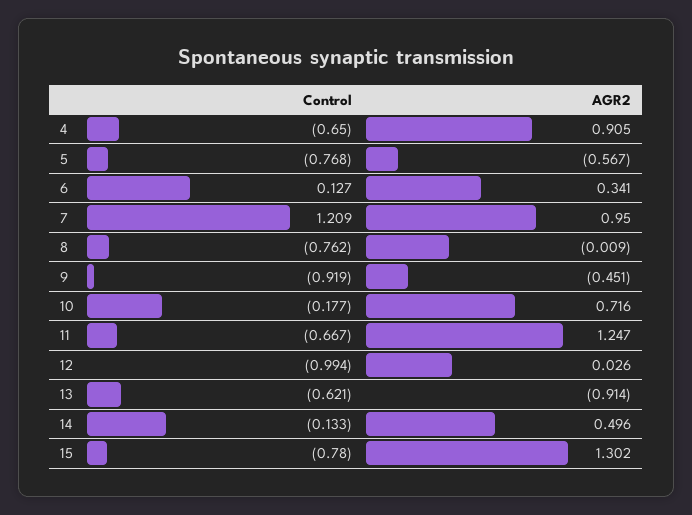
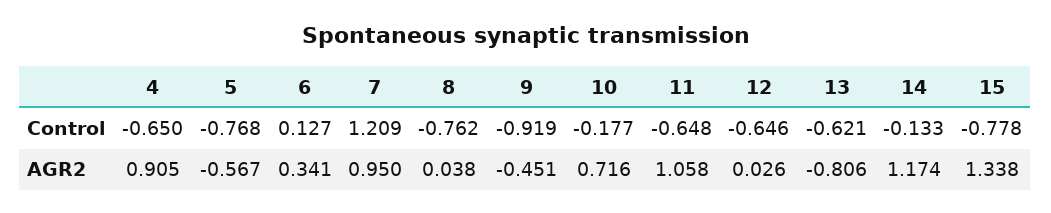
  {
    "Control": {
      "4": -0.65,
      "5": -0.768,
      "6": 0.127,
      "7": 1.209,
      "8": -0.762,
      "9": -0.919,
      "10": -0.177,
-     "11": -0.667,
+     "11": -0.648,
-     "12": -0.994,
+     "12": -0.646,
      "13": -0.621,
      "14": -0.133,
-     "15": -0.78
+     "15": -0.778
    },
    "AGR2": {
      "4": 0.905,
      "5": -0.567,
      "6": 0.341,
      "7": 0.95,
-     "8": -0.009,
+     "8": 0.038,
      "9": -0.451,
      "10": 0.716,
-     "11": 1.247,
+     "11": 1.058,
      "12": 0.026,
-     "13": -0.914,
+     "13": -0.806,
-     "14": 0.496,
+     "14": 1.174,
-     "15": 1.302
+     "15": 1.338
    }
  }

